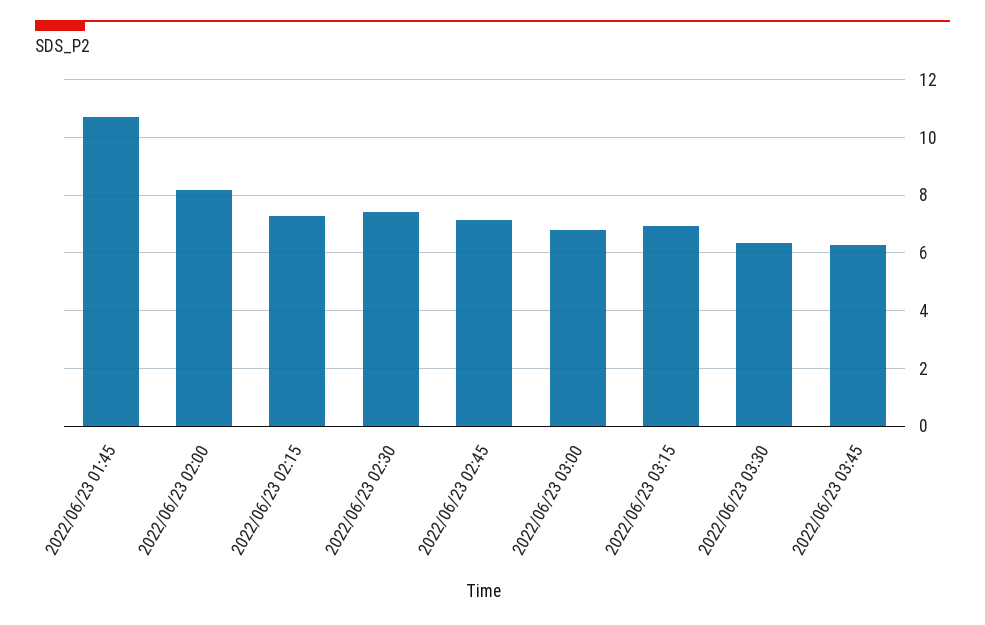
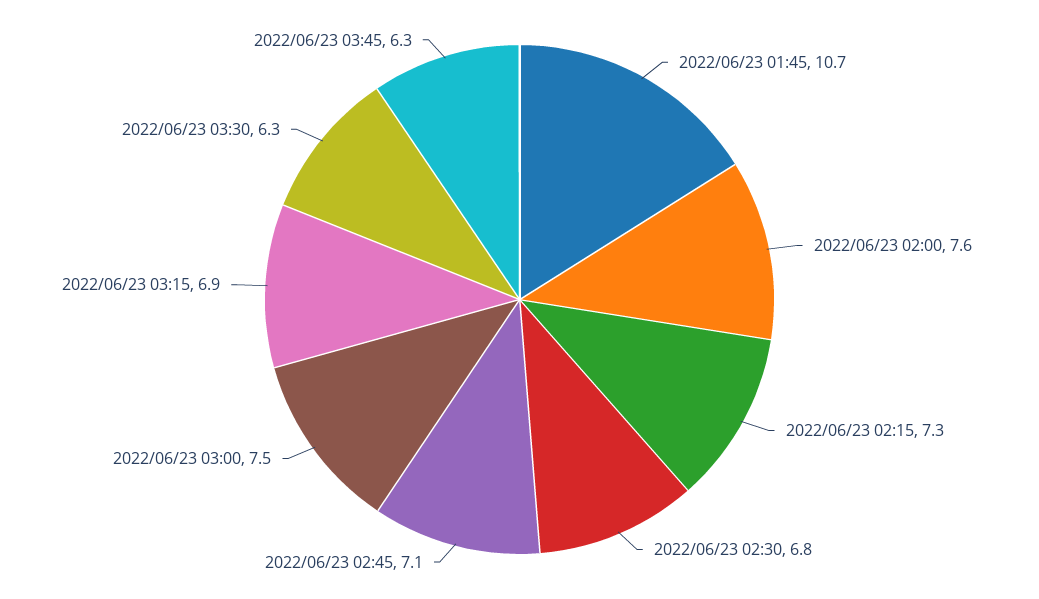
  {
    "2022/06/23 01:45": 10.7,
-   "2022/06/23 02:00": 8.25,
+   "2022/06/23 02:00": 7.6,
    "2022/06/23 02:15": 7.3,
-   "2022/06/23 02:30": 7.5,
+   "2022/06/23 02:30": 6.8,
    "2022/06/23 02:45": 7.1,
-   "2022/06/23 03:00": 6.75,
+   "2022/06/23 03:00": 7.5,
    "2022/06/23 03:15": 6.9,
    "2022/06/23 03:30": 6.3,
    "2022/06/23 03:45": 6.3
  }

